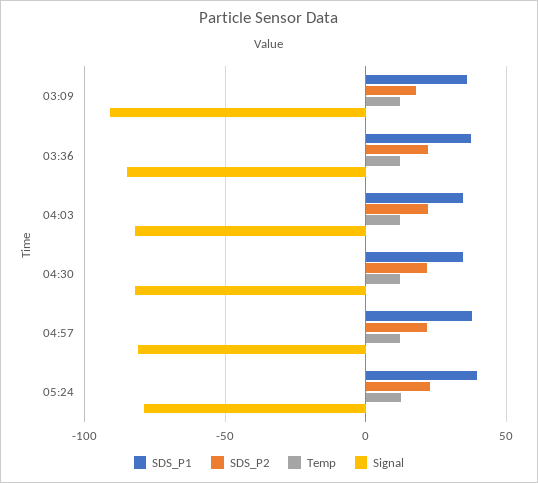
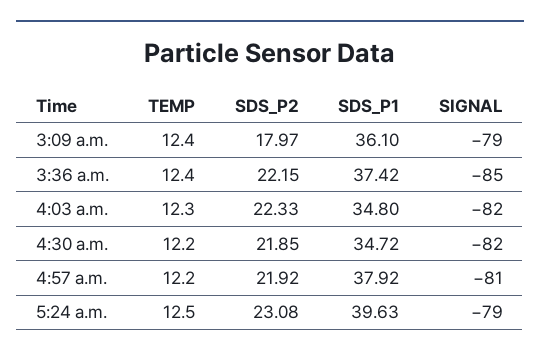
  {
    "SDS_P1": {
      "03:09": 36.1,
      "03:36": 37.42,
      "04:03": 34.8,
      "04:30": 34.72,
      "04:57": 37.92,
      "05:24": 39.63
    },
    "SDS_P2": {
      "03:09": 17.97,
      "03:36": 22.15,
      "04:03": 22.33,
      "04:30": 21.85,
      "04:57": 21.92,
      "05:24": 23.08
    },
    "Temp": {
      "03:09": 12.4,
      "03:36": 12.4,
      "04:03": 12.3,
      "04:30": 12.2,
      "04:57": 12.2,
      "05:24": 12.5
    },
    "Signal": {
-     "03:09": -90,
+     "03:09": -79,
      "03:36": -85,
      "04:03": -82,
      "04:30": -82,
      "04:57": -81,
      "05:24": -79
    }
  }

